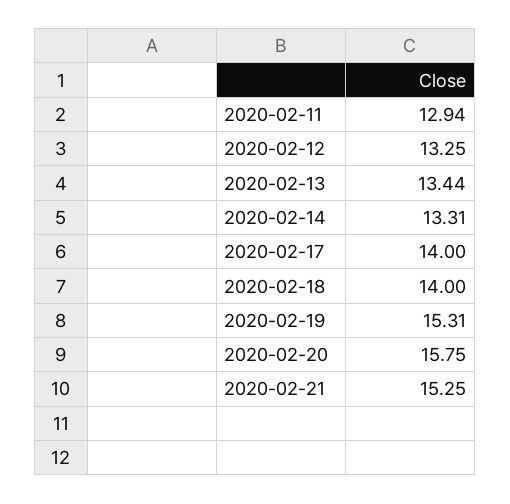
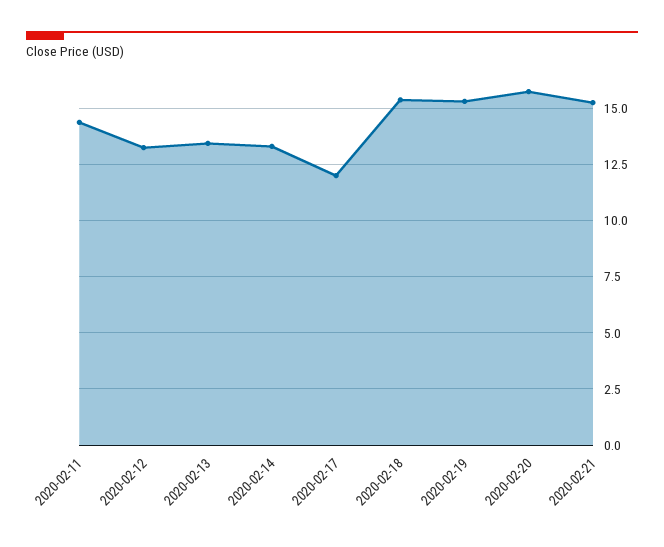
  {
-   "2020-02-11": 12.94,
+   "2020-02-11": 14.5,
    "2020-02-12": 13.25,
    "2020-02-13": 13.44,
    "2020-02-14": 13.31,
-   "2020-02-17": 14,
+   "2020-02-17": 12,
-   "2020-02-18": 14,
+   "2020-02-18": 15.5,
    "2020-02-19": 15.31,
    "2020-02-20": 15.75,
    "2020-02-21": 15.25
  }

